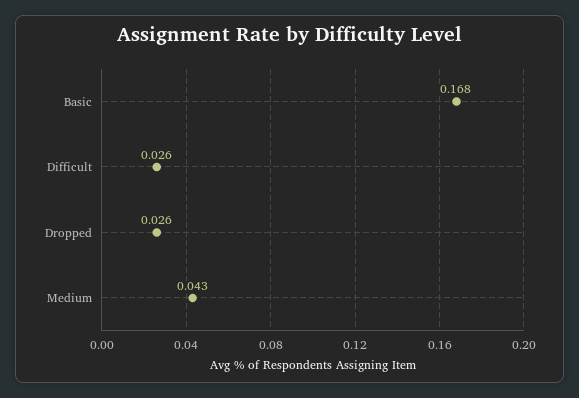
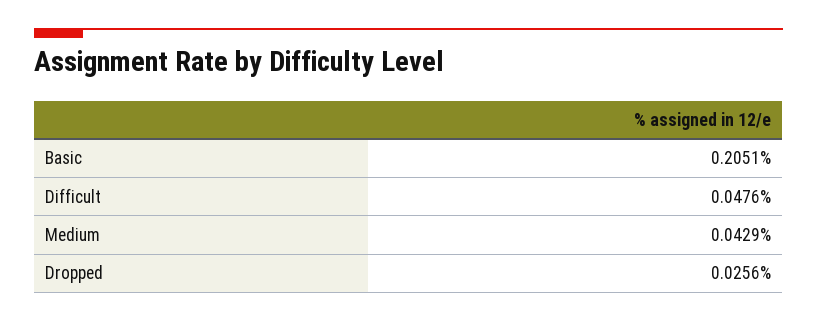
  {
-   "Basic": 0.168,
+   "Basic": 0.2051,
-   "Difficult": 0.026,
+   "Difficult": 0.0476,
    "Dropped": 0.0256,
    "Medium": 0.0429
  }

